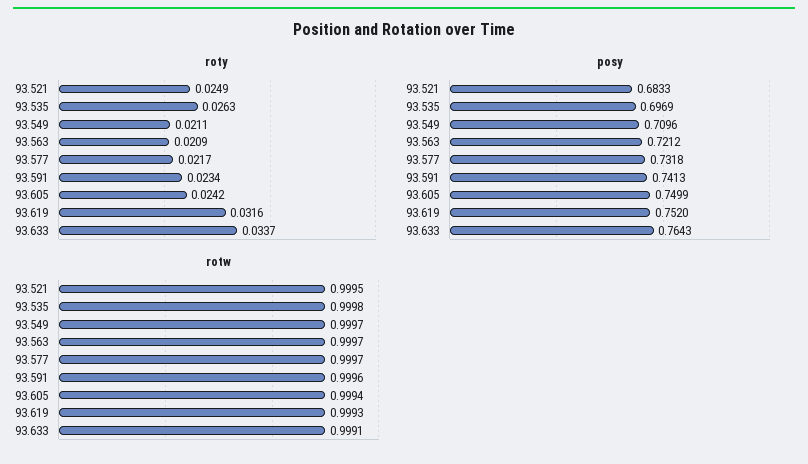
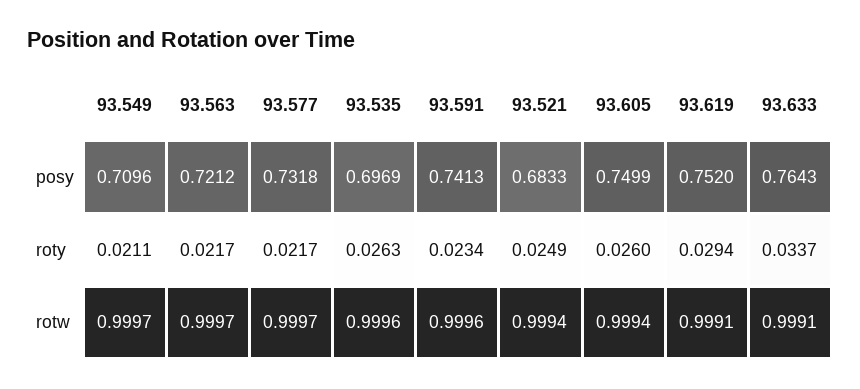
  {
    "roty": {
      "93.521": 0.0249,
      "93.535": 0.0263,
      "93.549": 0.0211,
-     "93.563": 0.0209,
+     "93.563": 0.0217,
      "93.577": 0.0217,
      "93.591": 0.0234,
-     "93.605": 0.0242,
+     "93.605": 0.026,
-     "93.619": 0.0316,
+     "93.619": 0.0294,
      "93.633": 0.0337
    },
    "posy": {
      "93.521": 0.6833,
      "93.535": 0.6969,
      "93.549": 0.7096,
      "93.563": 0.7212,
      "93.577": 0.7318,
      "93.591": 0.7413,
      "93.605": 0.7499,
      "93.619": 0.752,
      "93.633": 0.7643
    },
    "rotw": {
-     "93.521": 0.9995,
+     "93.521": 0.9994,
-     "93.535": 0.9998,
+     "93.535": 0.9996,
      "93.549": 0.9997,
      "93.563": 0.9997,
      "93.577": 0.9997,
      "93.591": 0.9996,
      "93.605": 0.9994,
-     "93.619": 0.9993,
+     "93.619": 0.9991,
      "93.633": 0.9991
    }
  }

